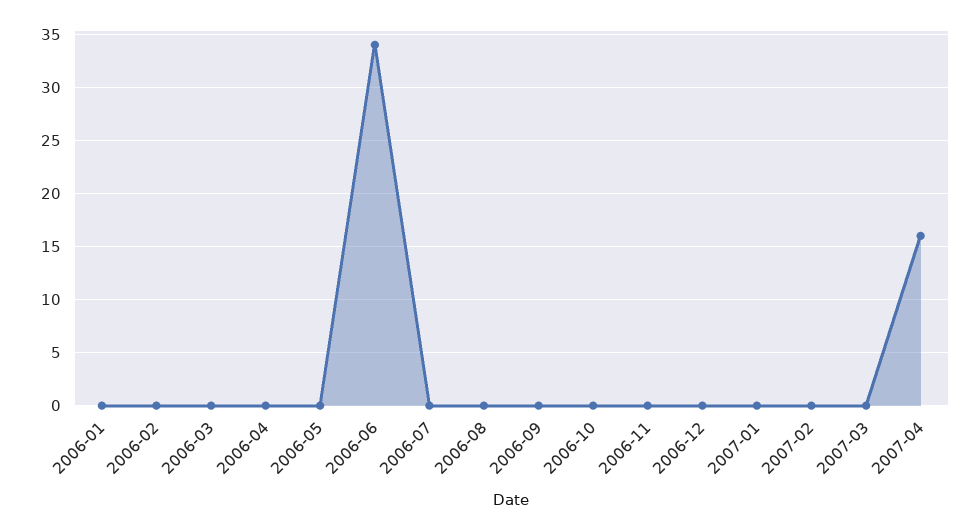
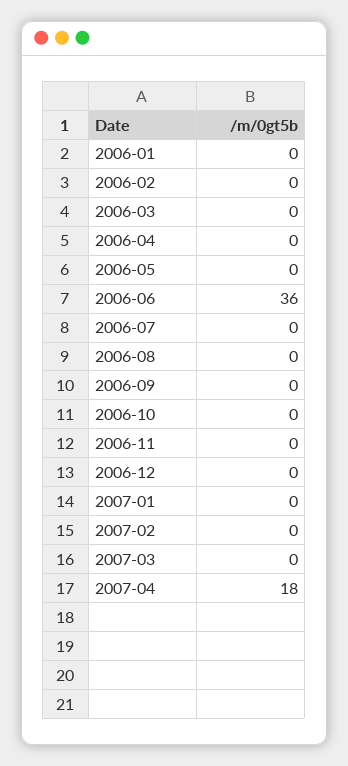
  {
    "2006-01": 0,
    "2006-02": 0,
    "2006-03": 0,
    "2006-04": 0,
    "2006-05": 0,
-   "2006-06": 34,
+   "2006-06": 36,
    "2006-07": 0,
    "2006-08": 0,
    "2006-09": 0,
    "2006-10": 0,
    "2006-11": 0,
    "2006-12": 0,
    "2007-01": 0,
    "2007-02": 0,
    "2007-03": 0,
-   "2007-04": 16
+   "2007-04": 18
  }

